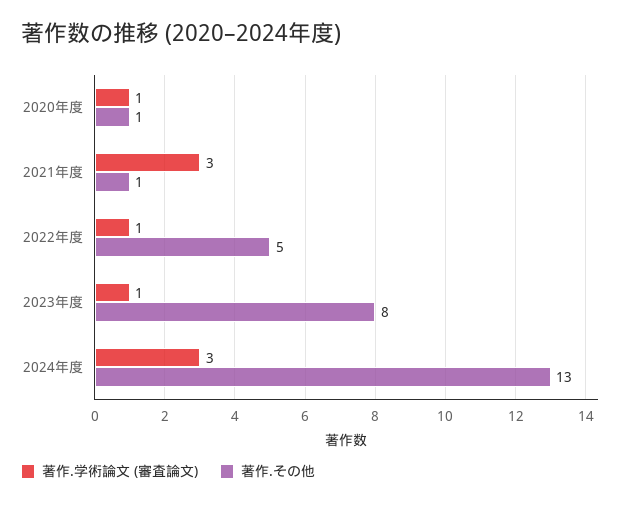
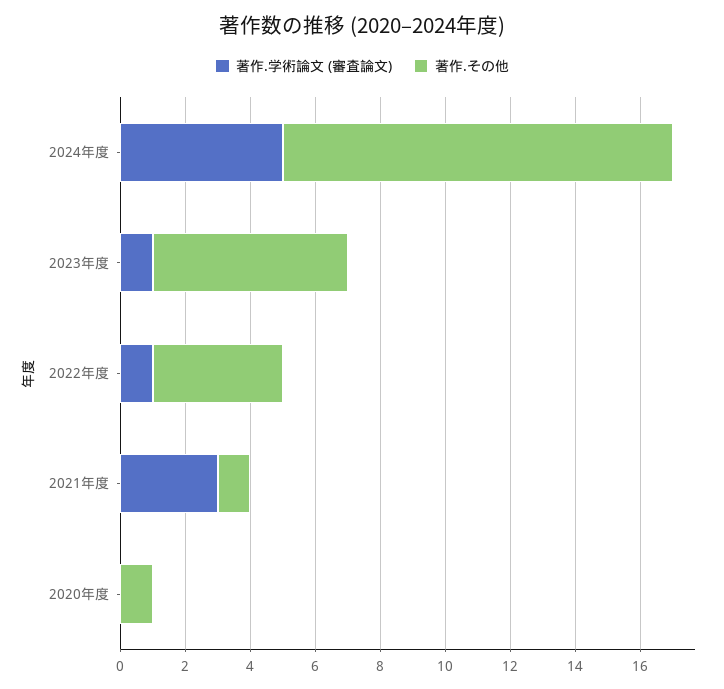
  {
    "著作.学術論文 (審査論文)": {
-     "2020年度": 1,
+     "2020年度": 0,
      "2021年度": 3,
      "2022年度": 1,
      "2023年度": 1,
-     "2024年度": 3
+     "2024年度": 5
    },
    "著作.その他": {
      "2020年度": 1,
      "2021年度": 1,
-     "2022年度": 5,
+     "2022年度": 4,
-     "2023年度": 8,
+     "2023年度": 6,
-     "2024年度": 13
+     "2024年度": 12
    }
  }

